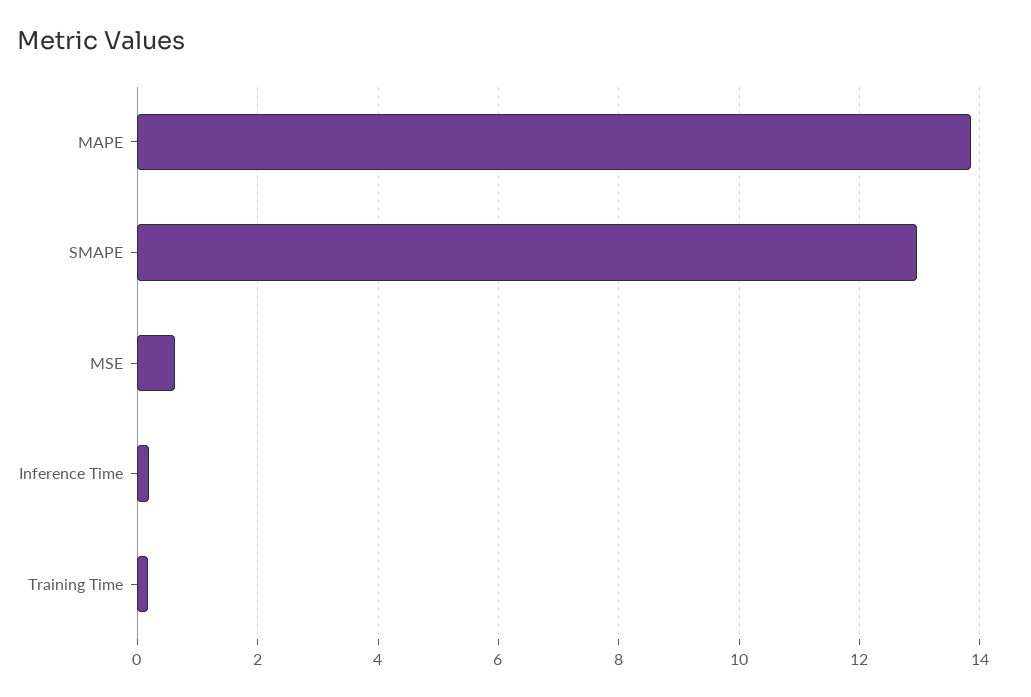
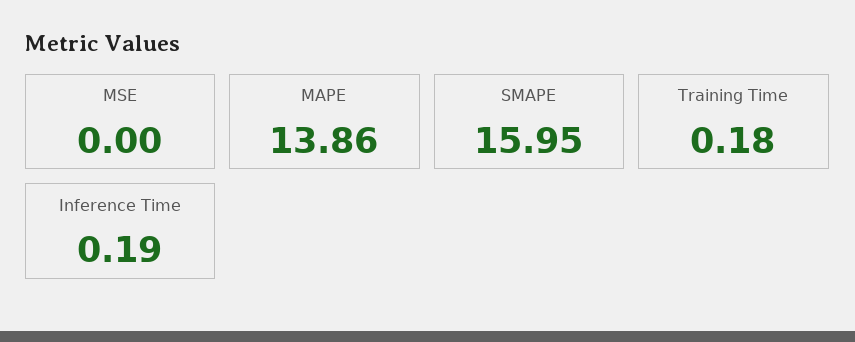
  {
    "MAPE": 13.86,
-   "SMAPE": 13,
+   "SMAPE": 15.95,
-   "MSE": 0.6,
+   "MSE": 0,
    "Inference Time": 0.19,
    "Training Time": 0.18
  }

